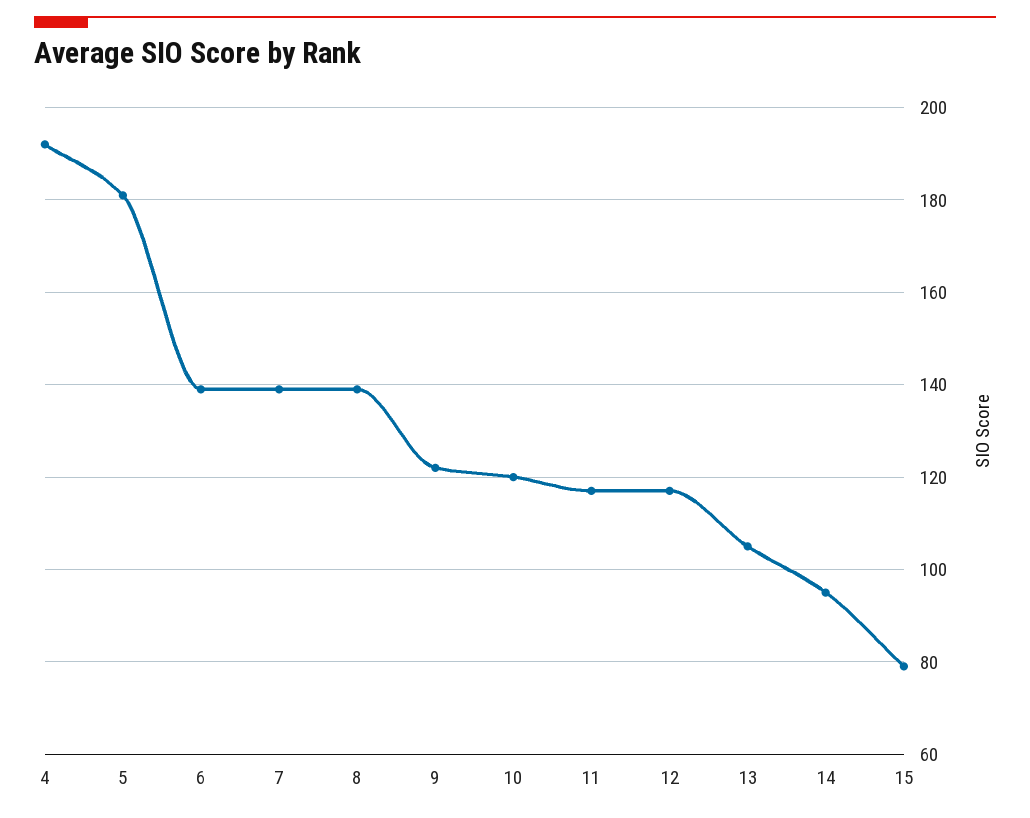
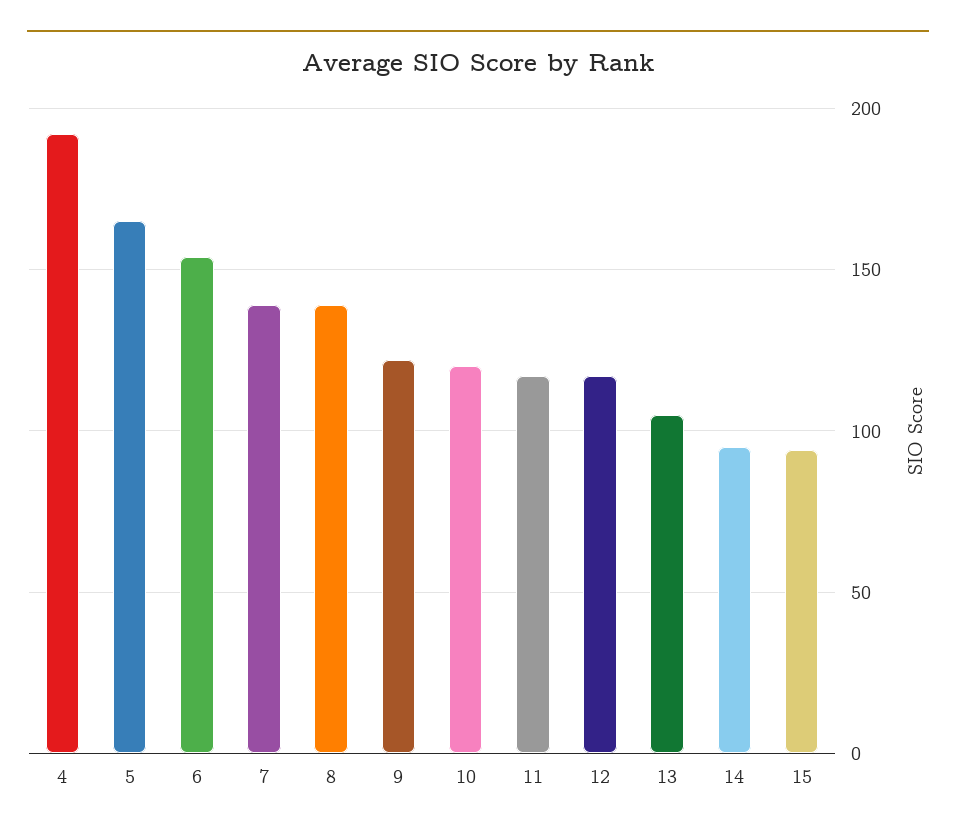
  {
    "4": 190,
-   "5": 180,
+   "5": 165,
-   "6": 140,
+   "6": 155,
    "7": 140,
    "8": 140,
    "9": 120,
    "10": 120,
    "11": 115,
    "12": 115,
    "13": 105,
    "14": 95,
-   "15": 80
+   "15": 95
  }

